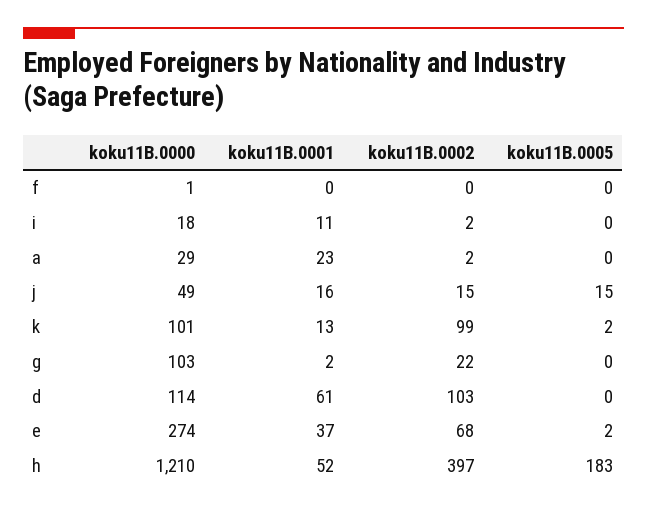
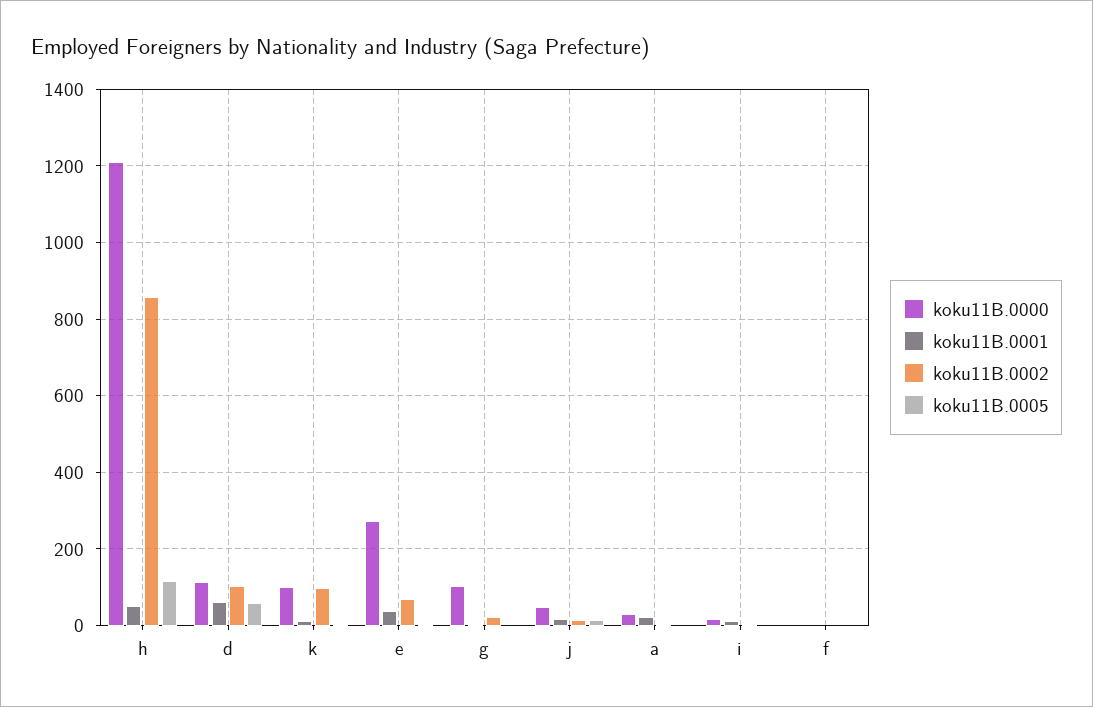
  {
    "koku11B.0000": {
      "f": 1,
      "i": 18,
      "a": 29,
      "j": 49,
      "k": 101,
      "g": 103,
      "d": 114,
      "e": 274,
      "h": 1210
    },
    "koku11B.0001": {
      "f": 0,
      "i": 11,
      "a": 23,
      "j": 16,
      "k": 13,
      "g": 2,
      "d": 61,
      "e": 37,
      "h": 52
    },
    "koku11B.0002": {
      "f": 0,
      "i": 2,
      "a": 2,
      "j": 15,
      "k": 99,
      "g": 22,
      "d": 103,
      "e": 68,
-     "h": 397
+     "h": 860
    },
    "koku11B.0005": {
      "f": 0,
      "i": 0,
      "a": 0,
      "j": 15,
      "k": 2,
      "g": 0,
-     "d": 0,
+     "d": 60,
      "e": 2,
-     "h": 183
+     "h": 120
    }
  }

